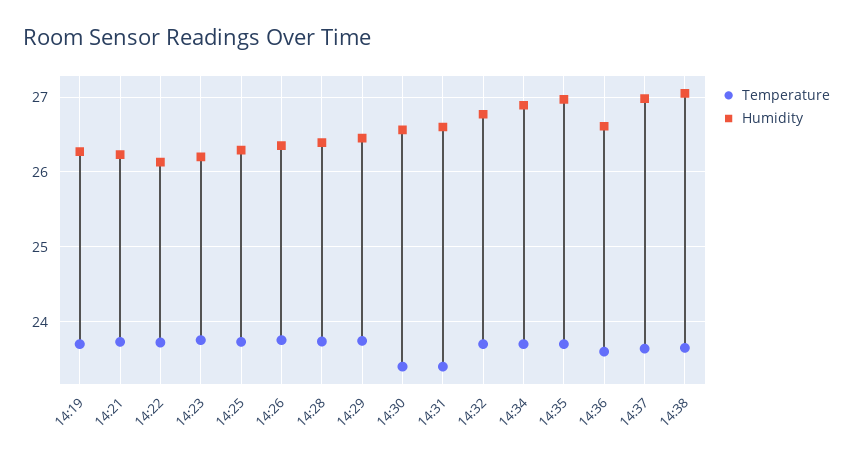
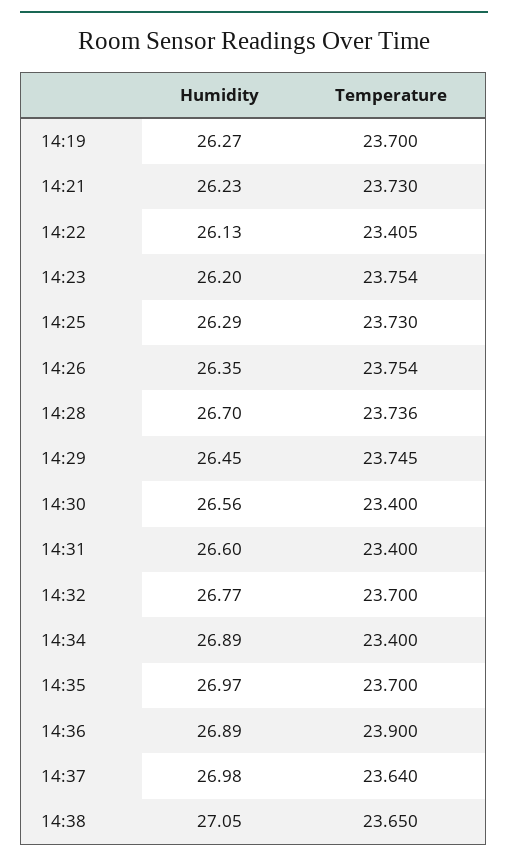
  {
    "Temperature": {
      "14:19": 23.7,
      "14:21": 23.73,
-     "14:22": 23.7,
+     "14:22": 23.405,
      "14:23": 23.754,
      "14:25": 23.73,
      "14:26": 23.754,
      "14:28": 23.736,
      "14:29": 23.745,
      "14:30": 23.4,
      "14:31": 23.4,
      "14:32": 23.7,
-     "14:34": 23.7,
+     "14:34": 23.4,
      "14:35": 23.7,
-     "14:36": 23.6,
+     "14:36": 23.9,
      "14:37": 23.64,
      "14:38": 23.65
    },
    "Humidity": {
      "14:19": 26.27,
      "14:21": 26.23,
      "14:22": 26.13,
      "14:23": 26.2,
      "14:25": 26.29,
      "14:26": 26.35,
-     "14:28": 26.4,
+     "14:28": 26.7,
      "14:29": 26.45,
      "14:30": 26.56,
      "14:31": 26.6,
      "14:32": 26.77,
      "14:34": 26.89,
      "14:35": 26.97,
-     "14:36": 26.6,
+     "14:36": 26.89,
      "14:37": 26.98,
      "14:38": 27.05
    }
  }

